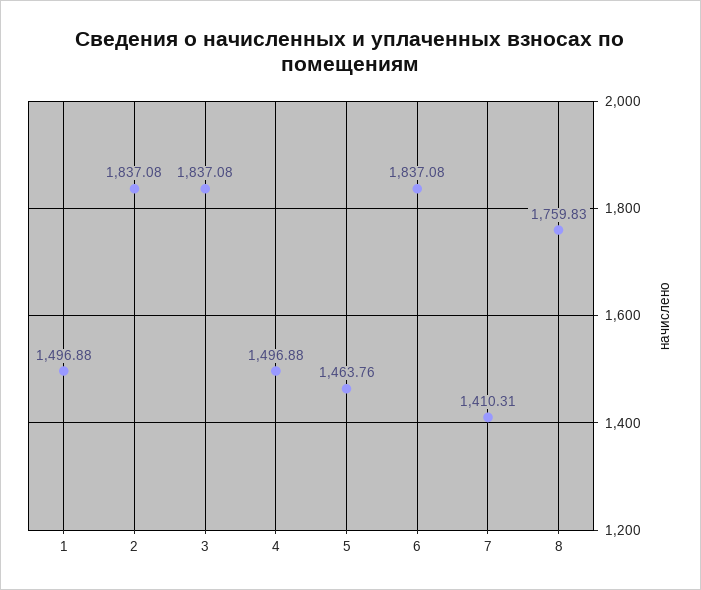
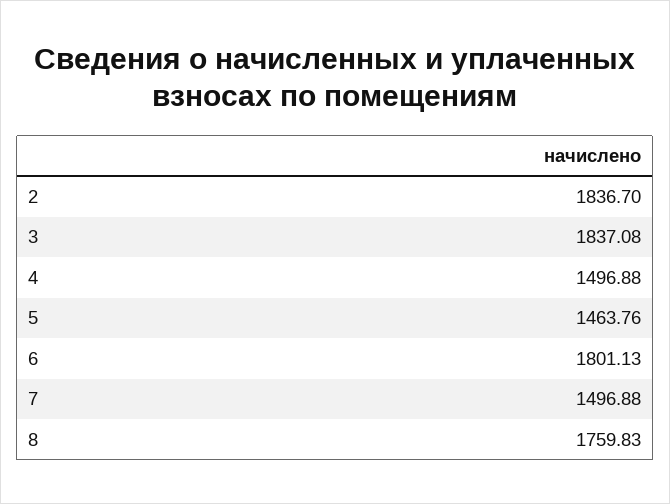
  {
-   "1": 1496.88,
-   "2": 1837.08,
+   "2": 1836.7,
    "3": 1837.08,
    "4": 1496.88,
    "5": 1463.76,
-   "6": 1837.08,
+   "6": 1801.13,
-   "7": 1410.31,
+   "7": 1496.88,
    "8": 1759.83
  }

